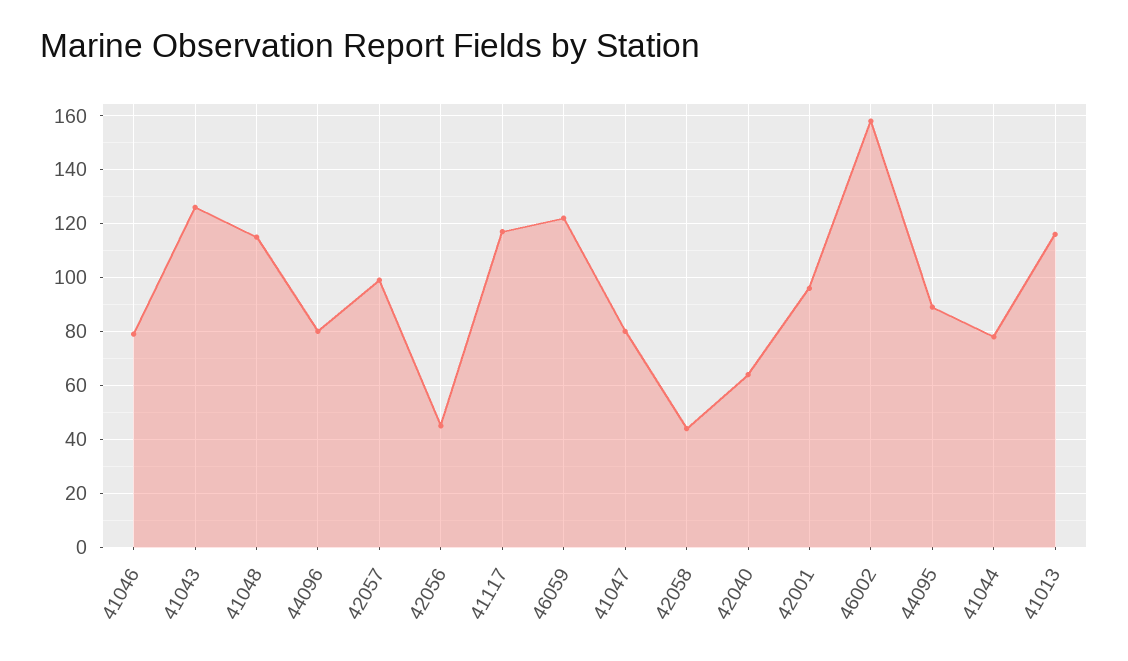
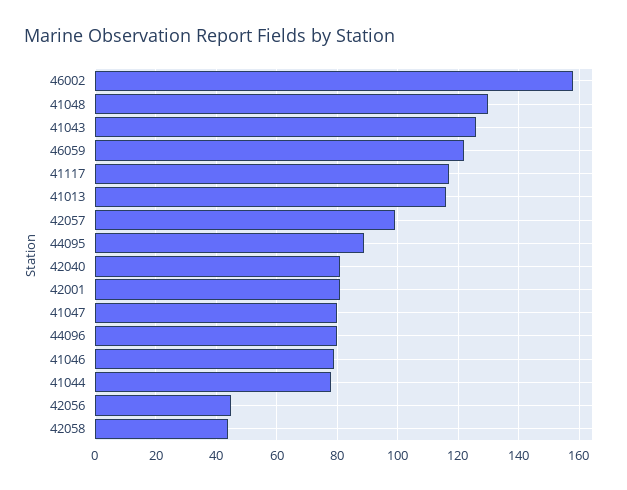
  {
    "41046": 80,
    "41043": 125,
-   "41048": 115,
+   "41048": 130,
    "44096": 80,
    "42057": 100,
    "42056": 45,
    "41117": 115,
    "46059": 120,
    "41047": 80,
    "42058": 45,
-   "42040": 65,
+   "42040": 80,
-   "42001": 95,
+   "42001": 80,
    "46002": 160,
    "44095": 90,
    "41044": 80,
    "41013": 115
  }

